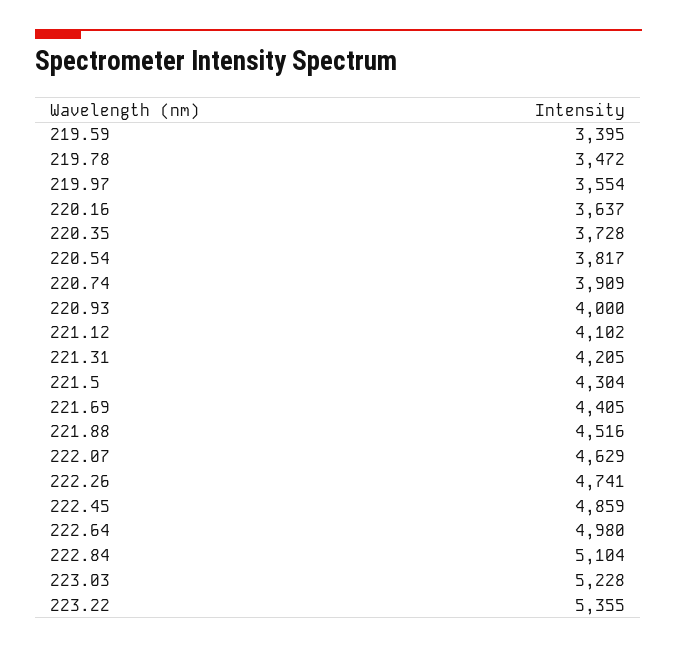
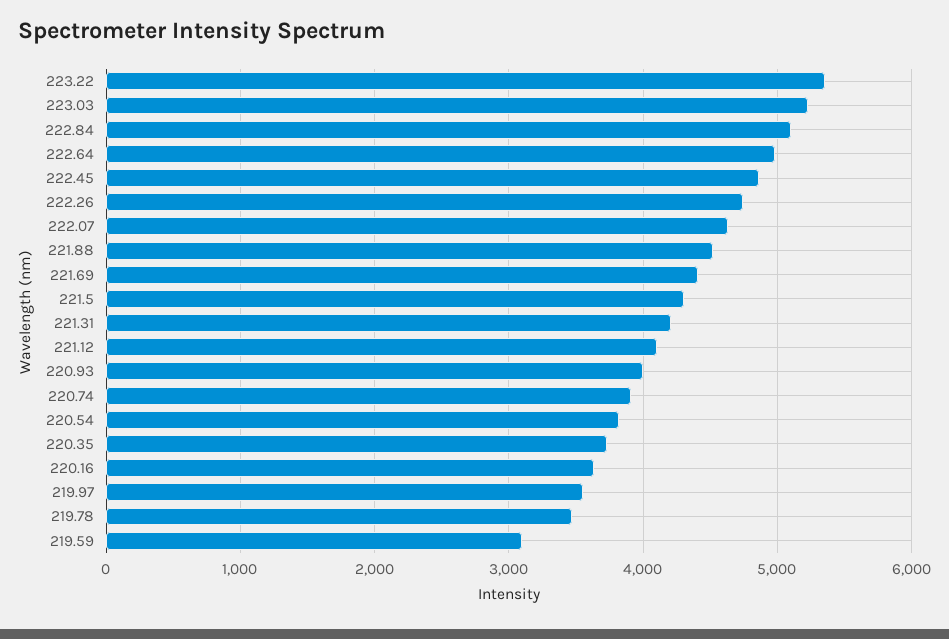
  {
-   "219.59": 3395,
+   "219.59": 3100,
    "219.78": 3472,
    "219.97": 3554,
    "220.16": 3637,
    "220.35": 3728,
    "220.54": 3817,
    "220.74": 3909,
    "220.93": 4000,
    "221.12": 4102,
    "221.31": 4205,
    "221.5": 4304,
    "221.69": 4405,
    "221.88": 4516,
    "222.07": 4629,
    "222.26": 4741,
    "222.45": 4859,
    "222.64": 4980,
    "222.84": 5104,
    "223.03": 5228,
    "223.22": 5355
  }

